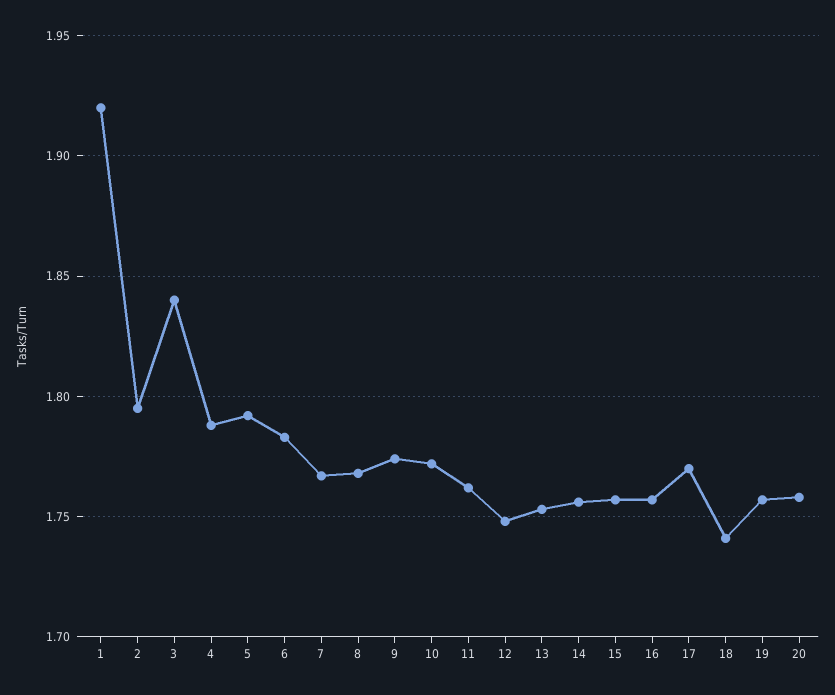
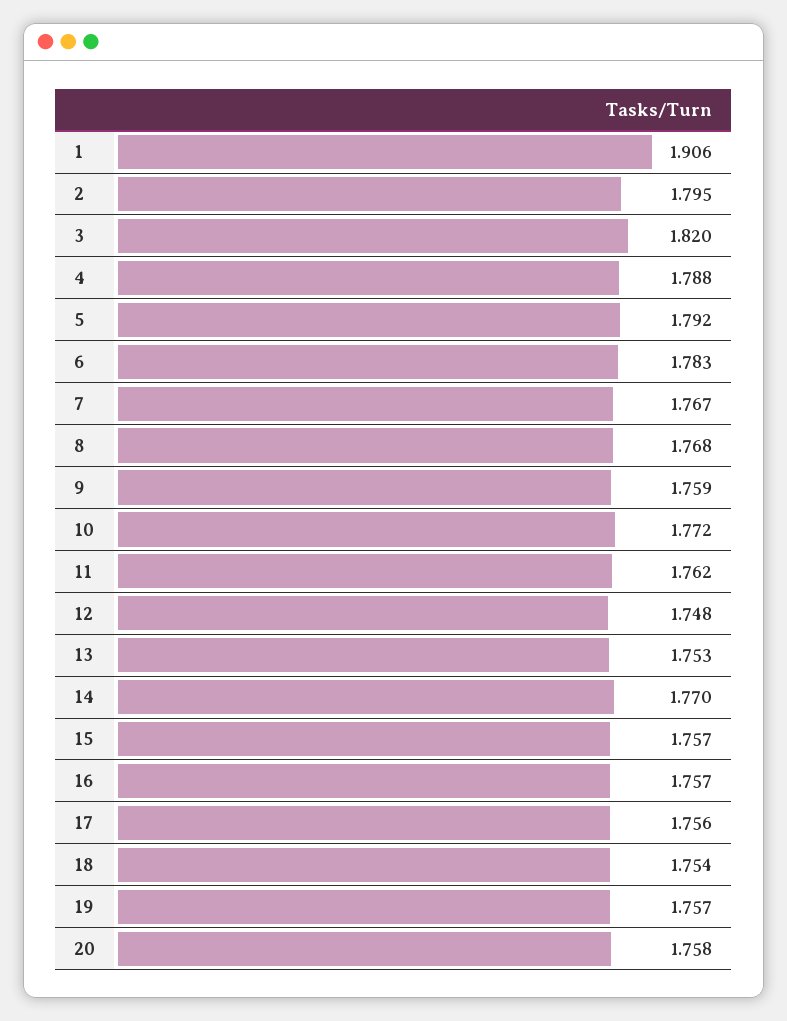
  {
-   "1": 1.92,
+   "1": 1.906,
    "2": 1.795,
-   "3": 1.84,
+   "3": 1.82,
    "4": 1.788,
    "5": 1.792,
    "6": 1.783,
    "7": 1.767,
    "8": 1.768,
-   "9": 1.775,
+   "9": 1.759,
    "10": 1.772,
    "11": 1.762,
    "12": 1.748,
    "13": 1.753,
-   "14": 1.755,
+   "14": 1.77,
    "15": 1.757,
    "16": 1.757,
-   "17": 1.77,
+   "17": 1.756,
-   "18": 1.74,
+   "18": 1.754,
    "19": 1.757,
    "20": 1.758
  }

